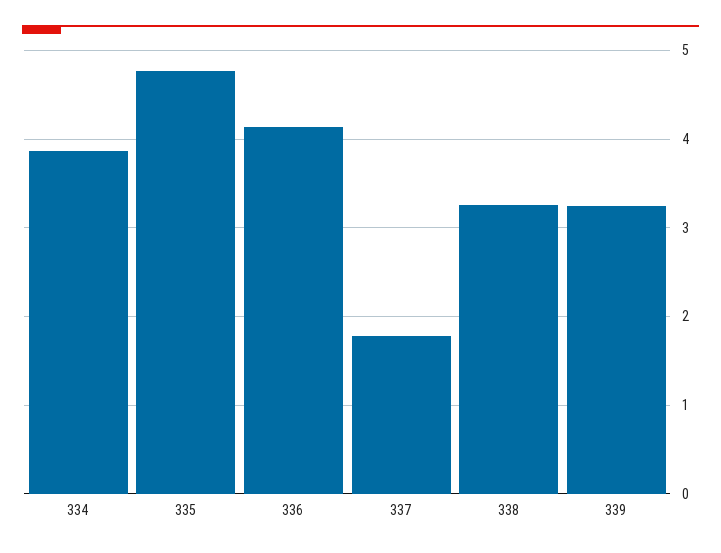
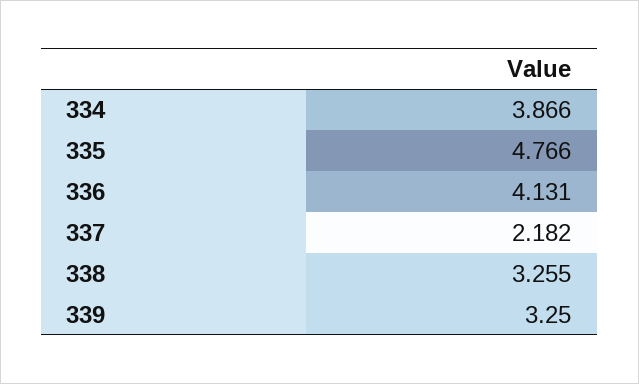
  {
    "334": 3.866,
    "335": 4.766,
    "336": 4.131,
-   "337": 1.8,
+   "337": 2.182,
    "338": 3.255,
    "339": 3.25
  }

